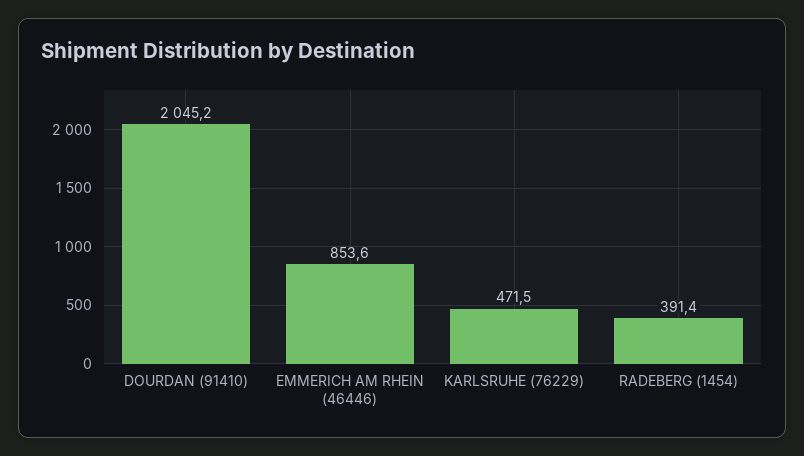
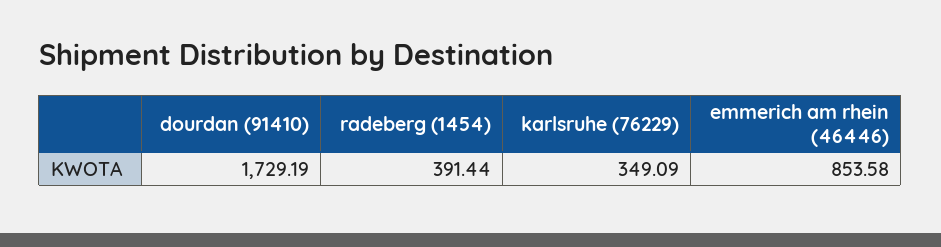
  {
-   "DOURDAN (91410)": 2045.2,
+   "DOURDAN (91410)": 1729.19,
    "EMMERICH AM RHEIN (46446)": 853.58,
-   "KARLSRUHE (76229)": 471.5,
+   "KARLSRUHE (76229)": 349.09,
    "RADEBERG (1454)": 391.44
  }

